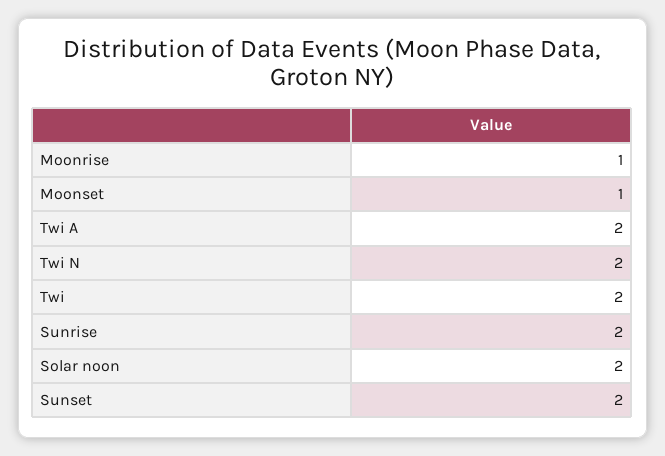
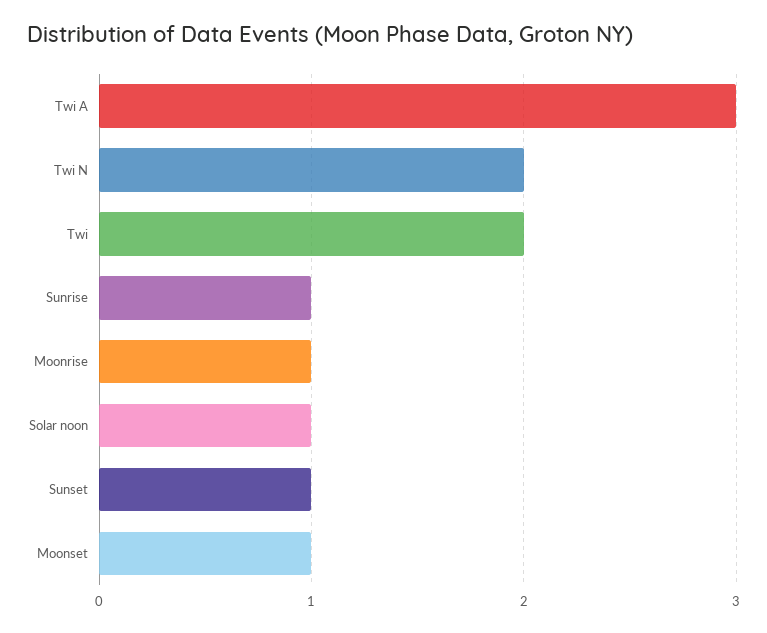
  {
    "Moonrise": 1,
    "Moonset": 1,
-   "Twi A": 2,
+   "Twi A": 3,
    "Twi N": 2,
    "Twi": 2,
-   "Sunrise": 2,
+   "Sunrise": 1,
-   "Solar noon": 2,
+   "Solar noon": 1,
-   "Sunset": 2
+   "Sunset": 1
  }

